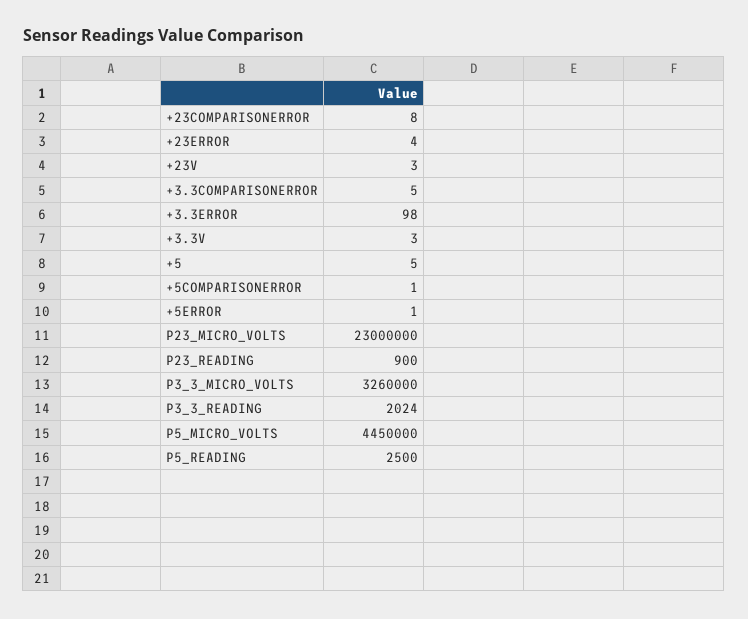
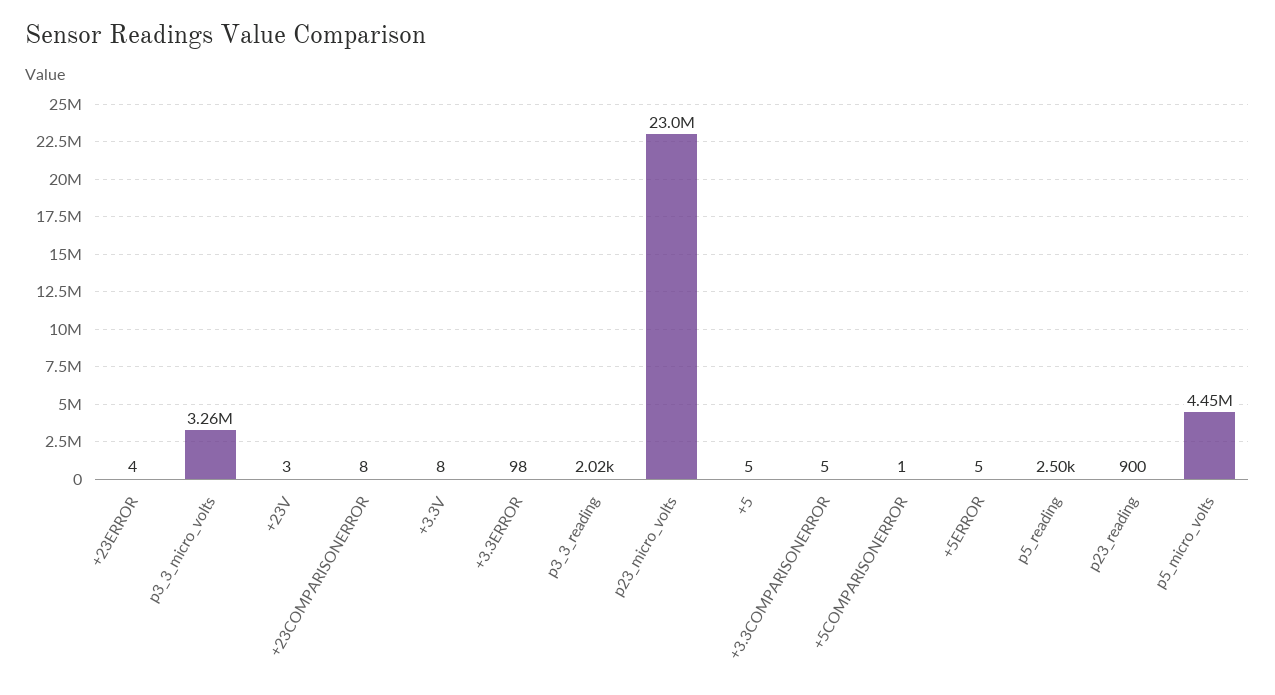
  {
    "+23COMPARISONERROR": 8,
    "+23ERROR": 4,
    "+23V": 3,
    "+3.3COMPARISONERROR": 5,
    "+3.3ERROR": 98,
-   "+3.3V": 3,
+   "+3.3V": 8,
    "+5": 5,
    "+5COMPARISONERROR": 1,
-   "+5ERROR": 1,
+   "+5ERROR": 5,
    "P23_MICRO_VOLTS": 23000000,
    "P23_READING": 900,
    "P3_3_MICRO_VOLTS": 3260000,
    "P3_3_READING": 2024,
    "P5_MICRO_VOLTS": 4450000,
    "P5_READING": 2500
  }

